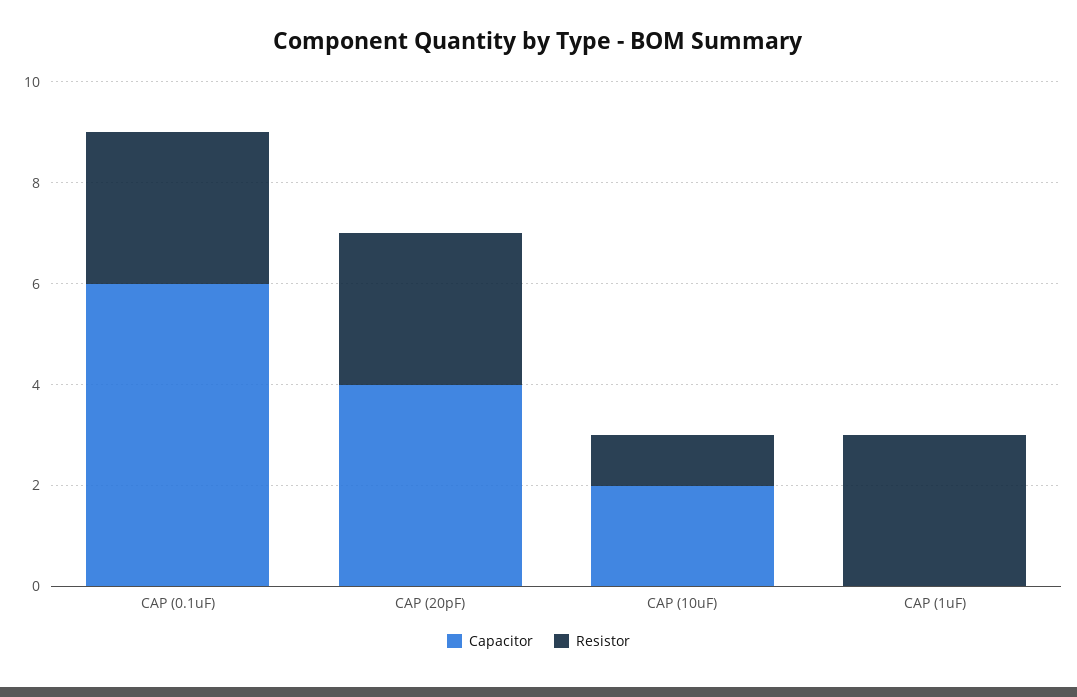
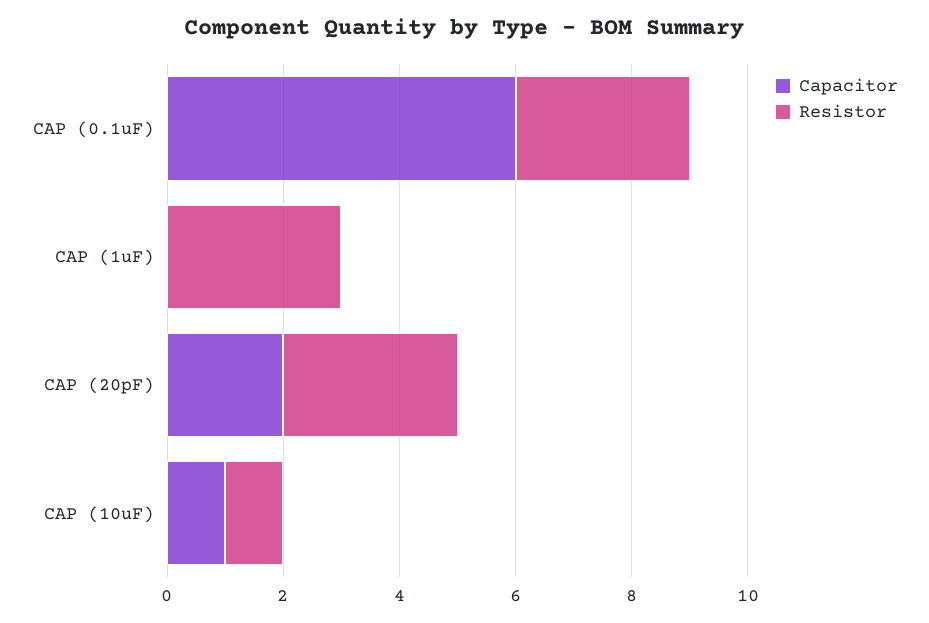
  {
    "Capacitor": {
      "CAP (0.1uF)": 6,
-     "CAP (20pF)": 4,
+     "CAP (20pF)": 2,
-     "CAP (10uF)": 2,
+     "CAP (10uF)": 1,
      "CAP (1uF)": 0
    },
    "Resistor": {
      "CAP (0.1uF)": 3,
      "CAP (20pF)": 3,
      "CAP (10uF)": 1,
      "CAP (1uF)": 3
    }
  }

